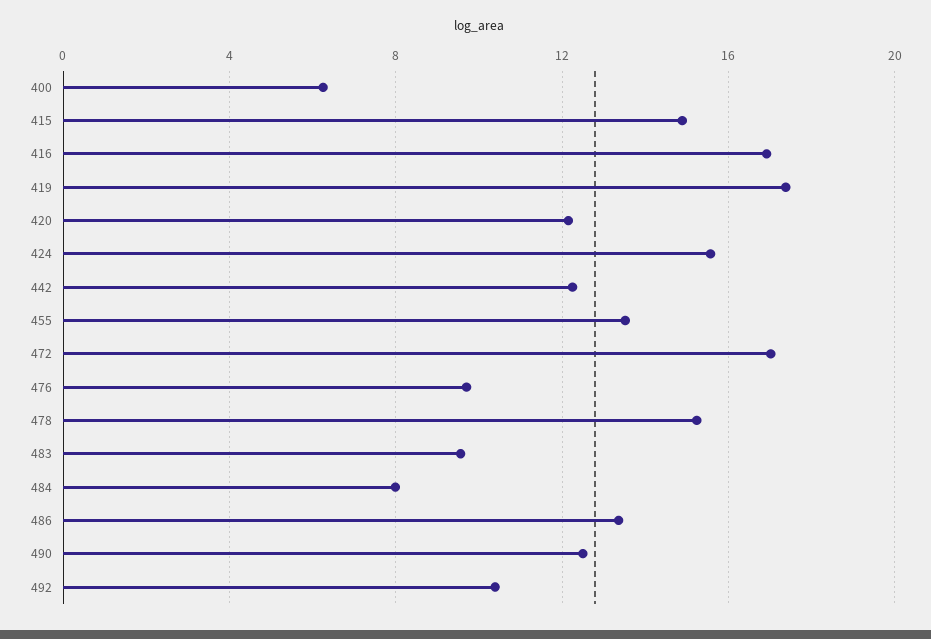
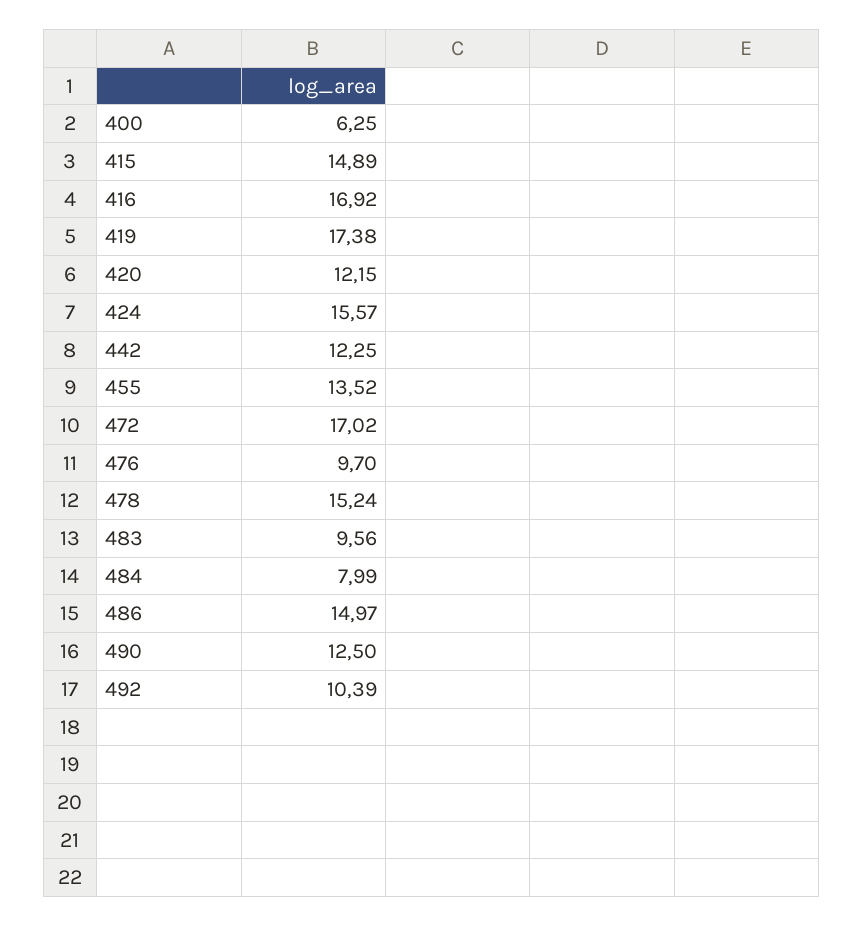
  {
    "400": 6.25,
    "415": 14.89,
    "416": 16.92,
    "419": 17.38,
    "420": 12.15,
    "424": 15.57,
    "442": 12.25,
    "455": 13.52,
    "472": 17.02,
    "476": 9.7,
    "478": 15.24,
    "483": 9.56,
    "484": 7.99,
-   "486": 13.5,
+   "486": 14.97,
    "490": 12.5,
    "492": 10.39
  }

